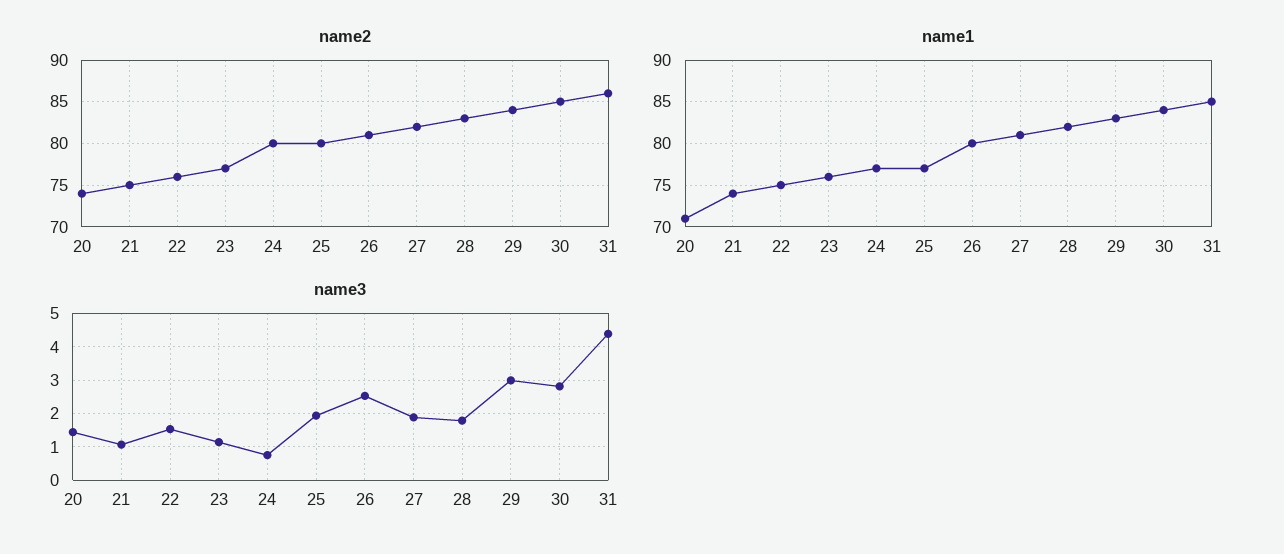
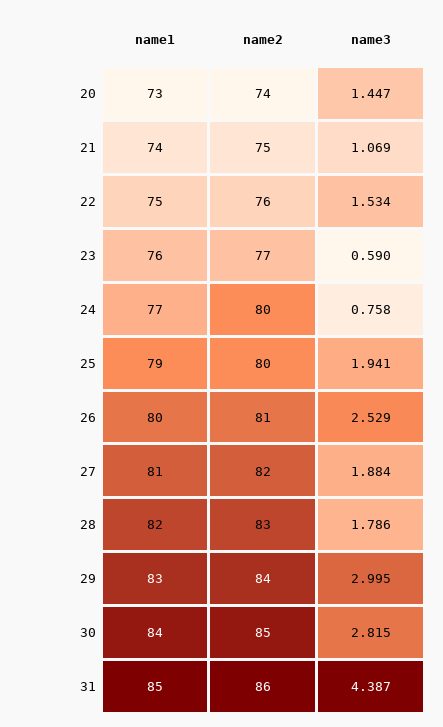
  {
    "name2": {
      "20": 74,
      "21": 75,
      "22": 76,
      "23": 77,
      "24": 80,
      "25": 80,
      "26": 81,
      "27": 82,
      "28": 83,
      "29": 84,
      "30": 85,
      "31": 86
    },
    "name1": {
-     "20": 71,
+     "20": 73,
      "21": 74,
      "22": 75,
      "23": 76,
      "24": 77,
-     "25": 77,
+     "25": 79,
      "26": 80,
      "27": 81,
      "28": 82,
      "29": 83,
      "30": 84,
      "31": 85
    },
    "name3": {
      "20": 1.447,
      "21": 1.069,
      "22": 1.534,
-     "23": 1.2,
+     "23": 0.59,
      "24": 0.758,
      "25": 1.941,
      "26": 2.529,
      "27": 1.884,
      "28": 1.786,
      "29": 2.995,
      "30": 2.815,
      "31": 4.387
    }
  }

